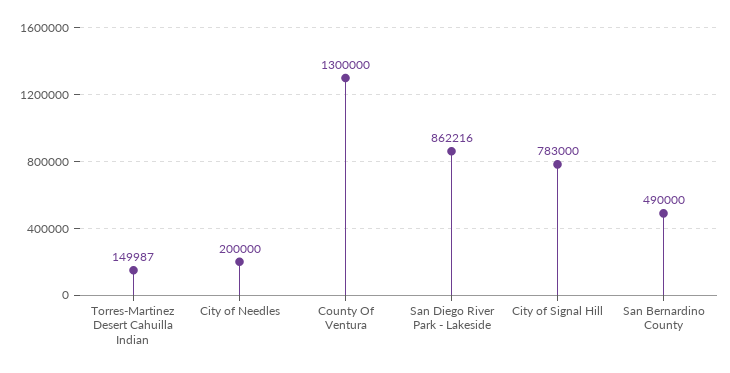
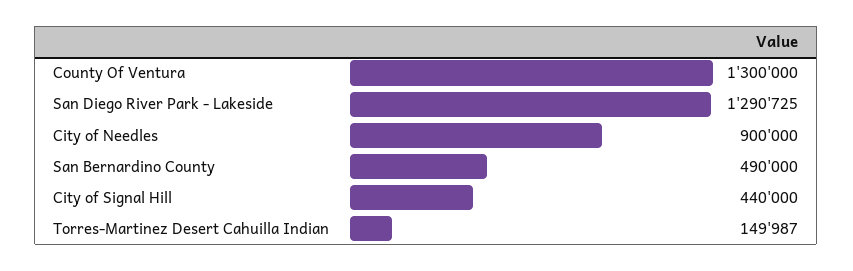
  {
    "Torres-Martinez Desert Cahuilla Indian": 149987,
-   "City of Needles": 200000,
+   "City of Needles": 900000,
    "County Of Ventura": 1300000,
-   "San Diego River Park - Lakeside": 862216,
+   "San Diego River Park - Lakeside": 1290725,
-   "City of Signal Hill": 783000,
+   "City of Signal Hill": 440000,
    "San Bernardino County": 490000
  }

